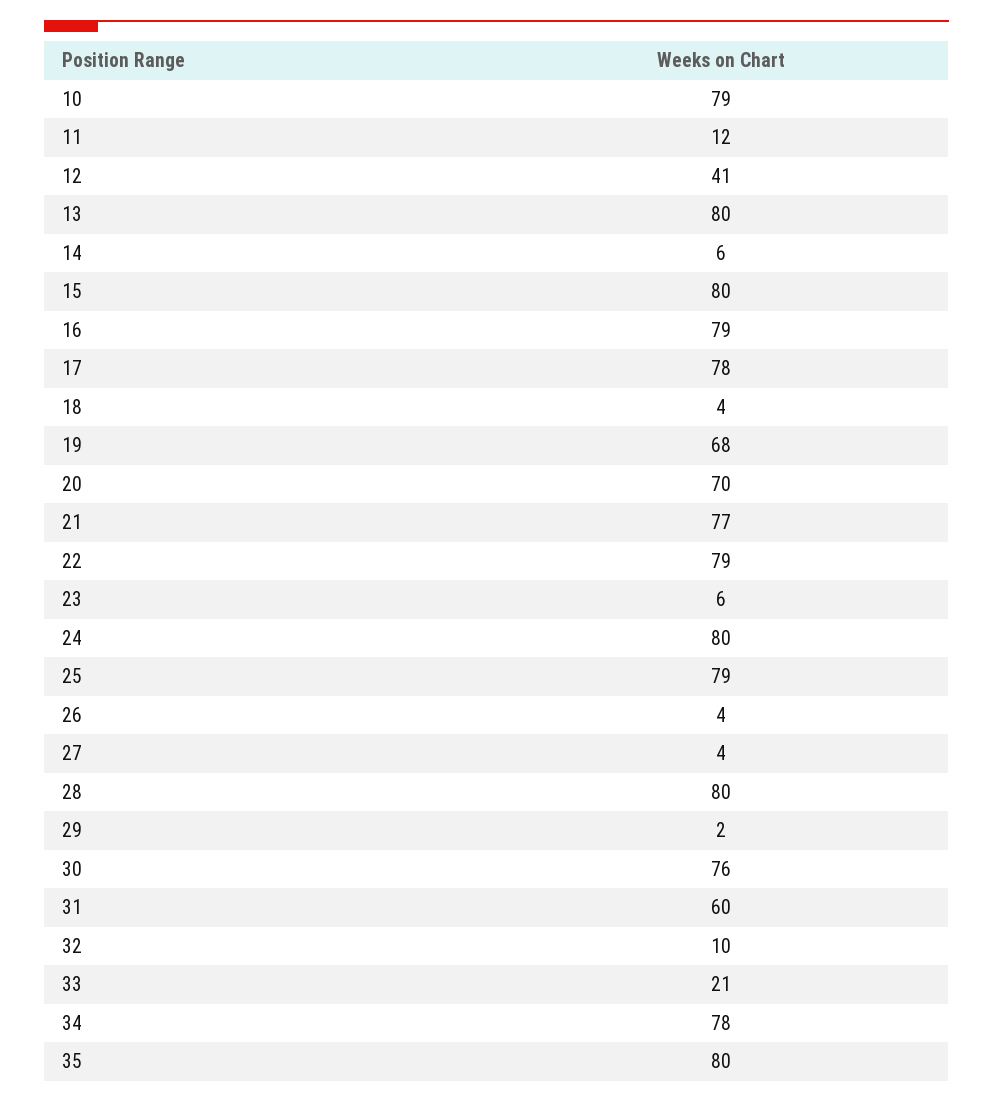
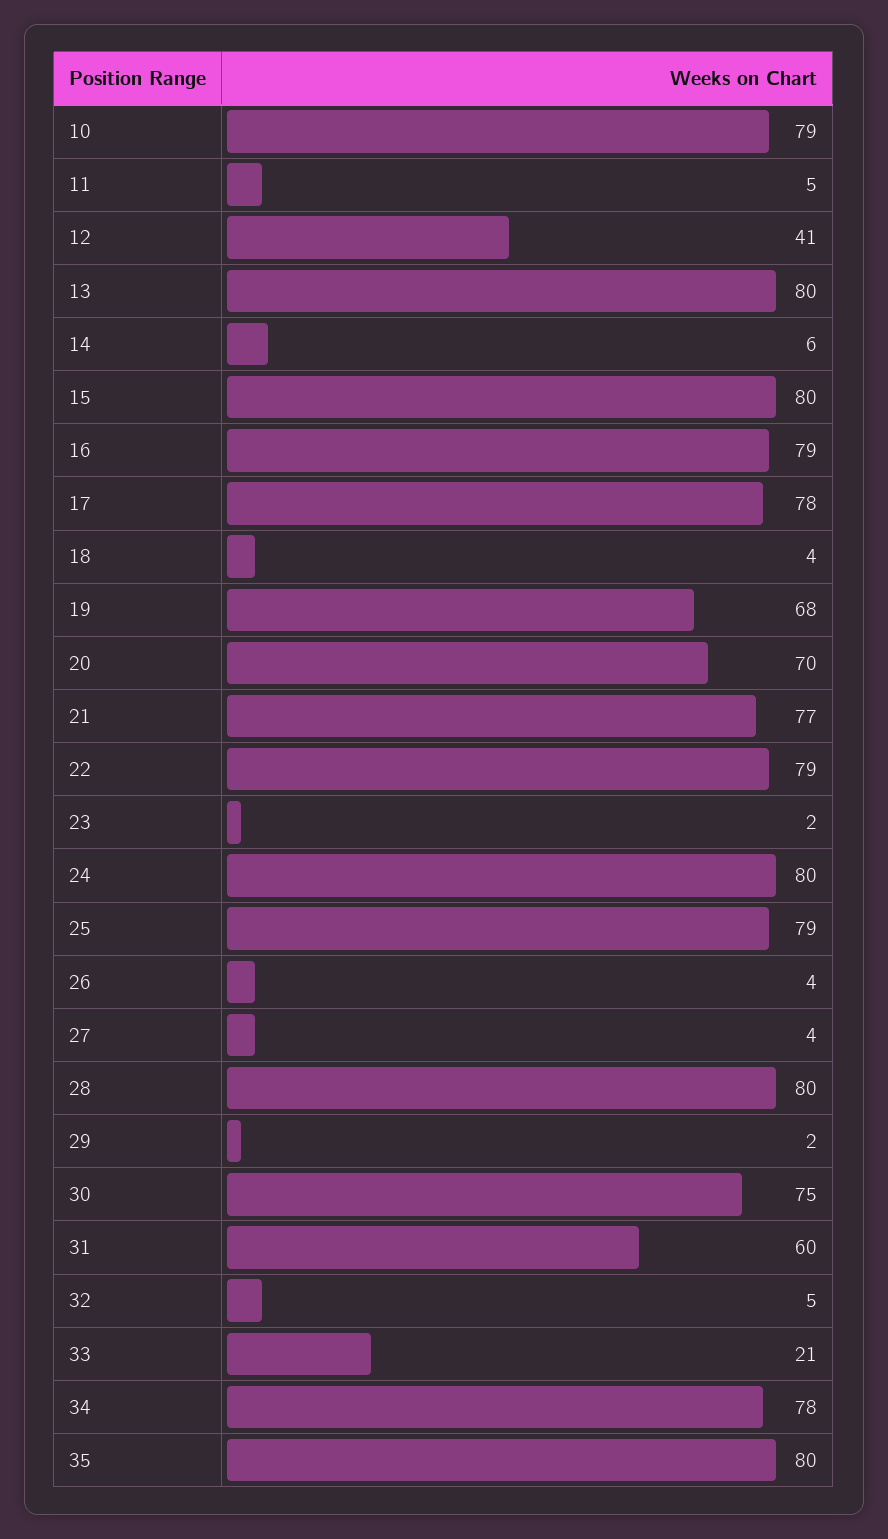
  {
    "10": 79,
-   "11": 12,
+   "11": 5,
    "12": 41,
    "13": 80,
    "14": 6,
    "15": 80,
    "16": 79,
    "17": 78,
    "18": 4,
    "19": 68,
    "20": 70,
    "21": 77,
    "22": 79,
-   "23": 6,
+   "23": 2,
    "24": 80,
    "25": 79,
    "26": 4,
    "27": 4,
    "28": 80,
    "29": 2,
-   "30": 76,
+   "30": 75,
    "31": 60,
-   "32": 10,
+   "32": 5,
    "33": 21,
    "34": 78,
    "35": 80
  }

